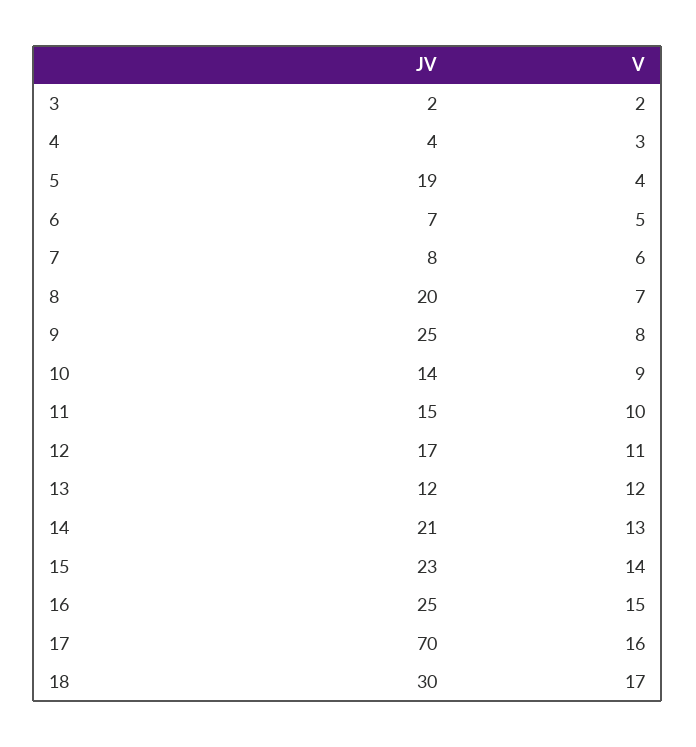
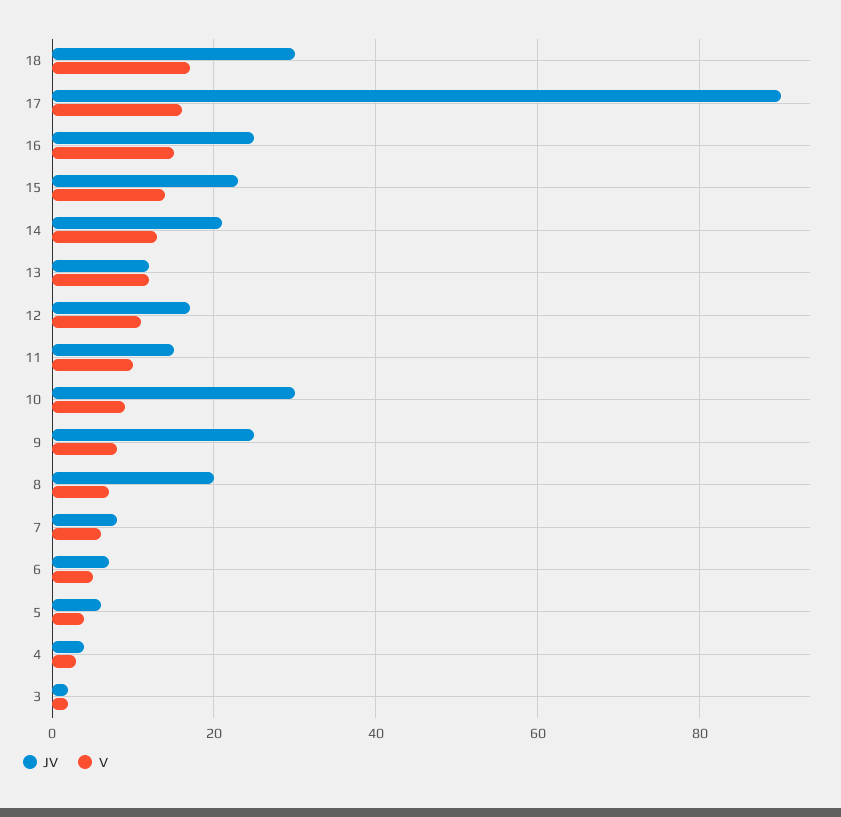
  {
    "JV": {
      "3": 2,
      "4": 4,
-     "5": 19,
+     "5": 5,
      "6": 7,
      "7": 8,
      "8": 20,
      "9": 25,
-     "10": 14,
+     "10": 30,
      "11": 15,
      "12": 17,
      "13": 12,
      "14": 21,
      "15": 23,
      "16": 25,
-     "17": 70,
+     "17": 90,
      "18": 30
    },
    "V": {
      "3": 2,
      "4": 3,
      "5": 4,
      "6": 5,
      "7": 6,
      "8": 7,
      "9": 8,
      "10": 9,
      "11": 10,
      "12": 11,
      "13": 12,
      "14": 13,
      "15": 14,
      "16": 15,
      "17": 16,
      "18": 17
    }
  }

